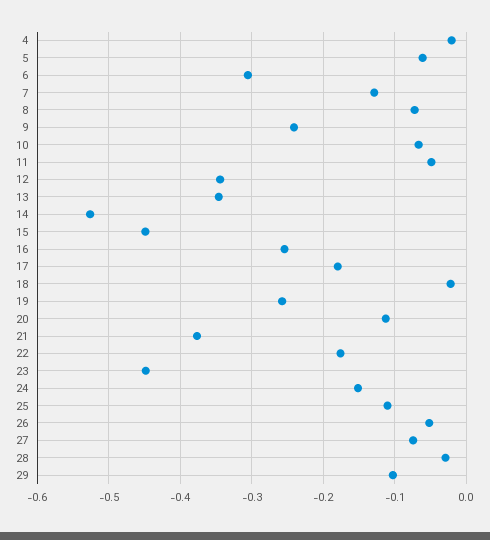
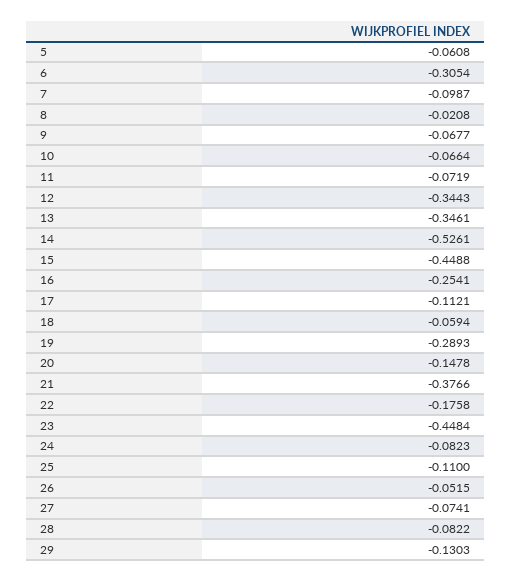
  {
-   "4": -0.02,
    "5": -0.0608,
    "6": -0.3054,
-   "7": -0.13,
+   "7": -0.0987,
-   "8": -0.07,
+   "8": -0.0208,
-   "9": -0.24,
+   "9": -0.0677,
    "10": -0.0664,
-   "11": -0.05,
+   "11": -0.0719,
    "12": -0.3443,
    "13": -0.3461,
    "14": -0.5261,
    "15": -0.4488,
    "16": -0.2541,
-   "17": -0.18,
+   "17": -0.1121,
-   "18": -0.02,
+   "18": -0.0594,
-   "19": -0.26,
+   "19": -0.2893,
-   "20": -0.11,
+   "20": -0.1478,
    "21": -0.3766,
    "22": -0.1758,
    "23": -0.4484,
-   "24": -0.15,
+   "24": -0.0823,
    "25": -0.11,
    "26": -0.0515,
    "27": -0.0741,
-   "28": -0.03,
+   "28": -0.0822,
-   "29": -0.1
+   "29": -0.1303
  }

